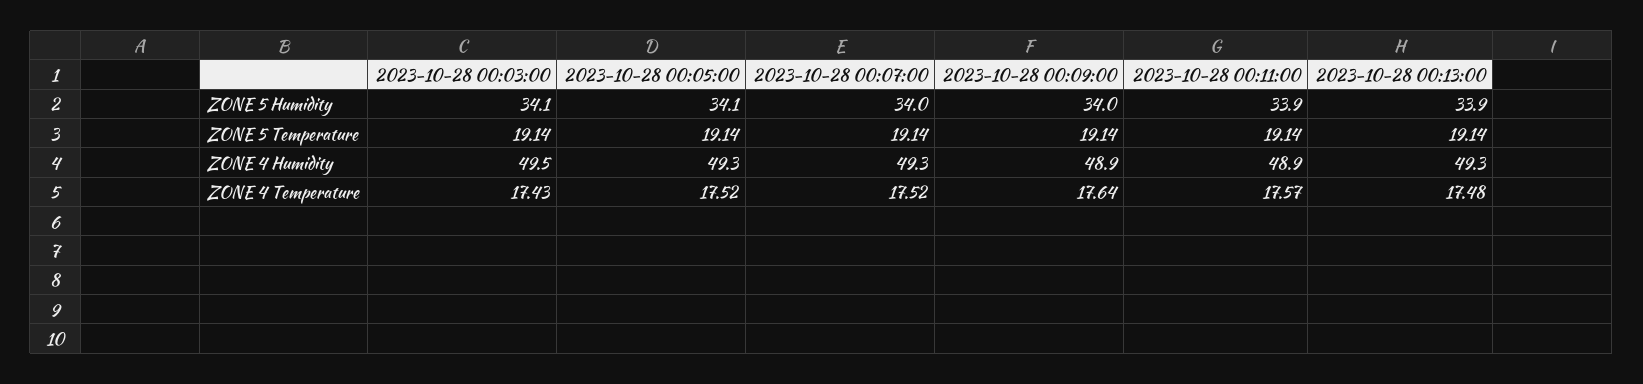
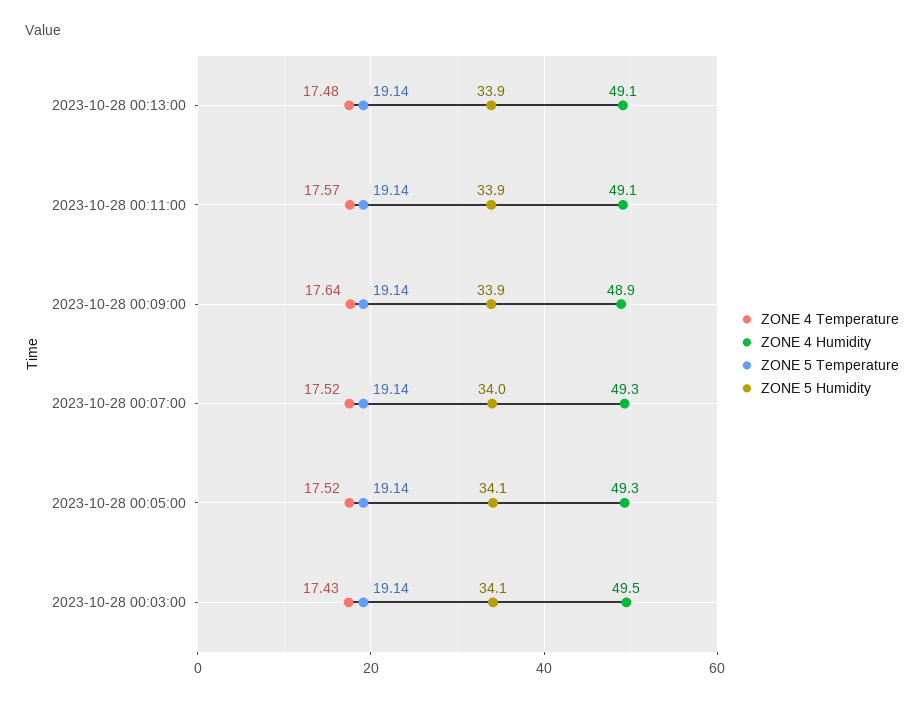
  {
    "ZONE 5 Humidity": {
      "2023-10-28 00:03:00": 34.1,
      "2023-10-28 00:05:00": 34.1,
      "2023-10-28 00:07:00": 34,
-     "2023-10-28 00:09:00": 34,
+     "2023-10-28 00:09:00": 33.9,
      "2023-10-28 00:11:00": 33.9,
      "2023-10-28 00:13:00": 33.9
    },
    "ZONE 5 Temperature": {
      "2023-10-28 00:03:00": 19.14,
      "2023-10-28 00:05:00": 19.14,
      "2023-10-28 00:07:00": 19.14,
      "2023-10-28 00:09:00": 19.14,
      "2023-10-28 00:11:00": 19.14,
      "2023-10-28 00:13:00": 19.14
    },
    "ZONE 4 Humidity": {
      "2023-10-28 00:03:00": 49.5,
      "2023-10-28 00:05:00": 49.3,
      "2023-10-28 00:07:00": 49.3,
      "2023-10-28 00:09:00": 48.9,
-     "2023-10-28 00:11:00": 48.9,
+     "2023-10-28 00:11:00": 49.1,
-     "2023-10-28 00:13:00": 49.3
+     "2023-10-28 00:13:00": 49.1
    },
    "ZONE 4 Temperature": {
      "2023-10-28 00:03:00": 17.43,
      "2023-10-28 00:05:00": 17.52,
      "2023-10-28 00:07:00": 17.52,
      "2023-10-28 00:09:00": 17.64,
      "2023-10-28 00:11:00": 17.57,
      "2023-10-28 00:13:00": 17.48
    }
  }

